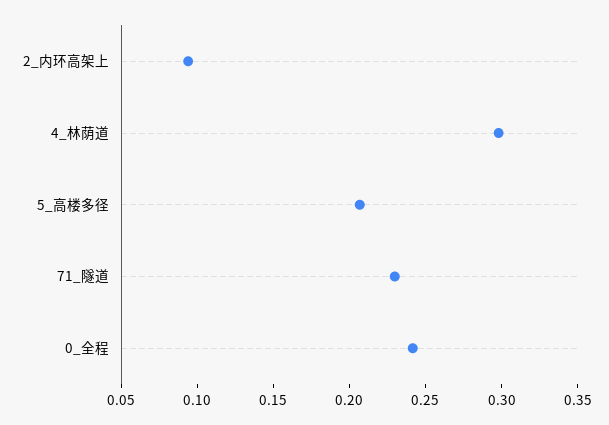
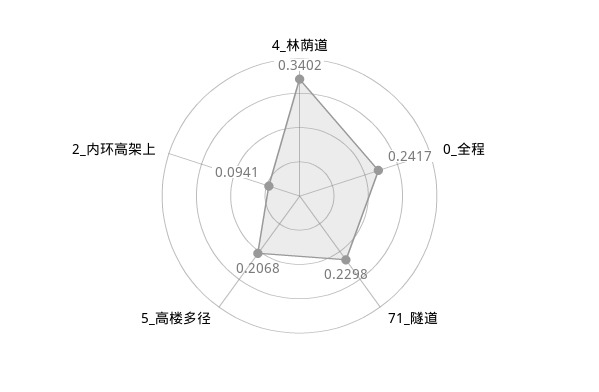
  {
    "2_内环高架上": 0.0941,
-   "4_林荫道": 0.3,
+   "4_林荫道": 0.3402,
    "5_高楼多径": 0.2068,
    "71_隧道": 0.2298,
    "0_全程": 0.2417
  }

